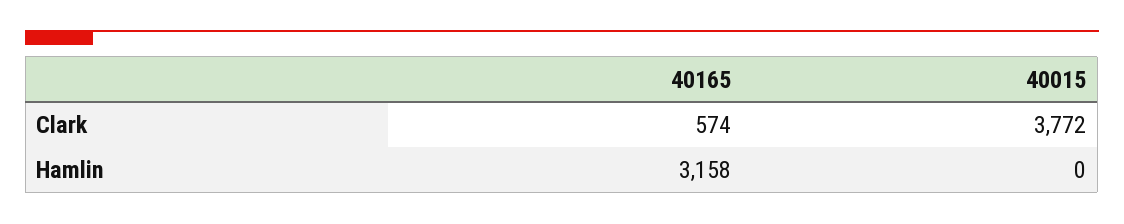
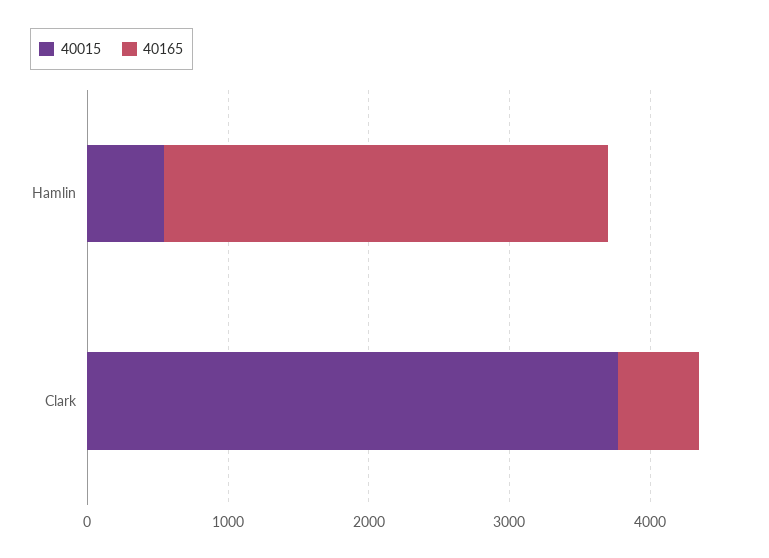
  {
    "40165": {
      "Clark": 574,
      "Hamlin": 3158
    },
    "40015": {
      "Clark": 3772,
-     "Hamlin": 0
+     "Hamlin": 600
    }
  }

